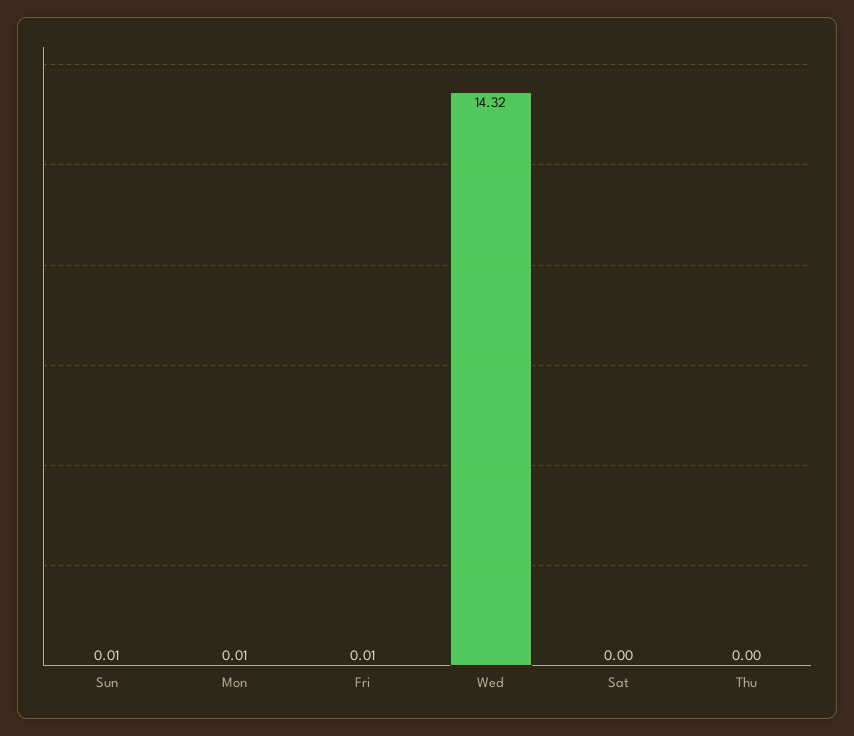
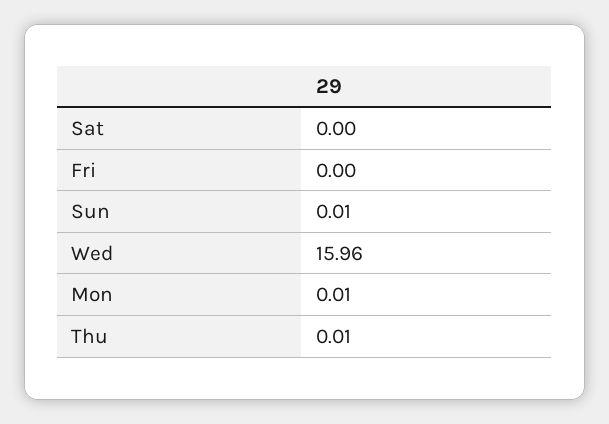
  {
    "Sun": 0.01,
    "Mon": 0.01,
-   "Fri": 0.01,
+   "Fri": 0,
-   "Wed": 14.32,
+   "Wed": 15.96,
    "Sat": 0,
-   "Thu": 0
+   "Thu": 0.01
  }

